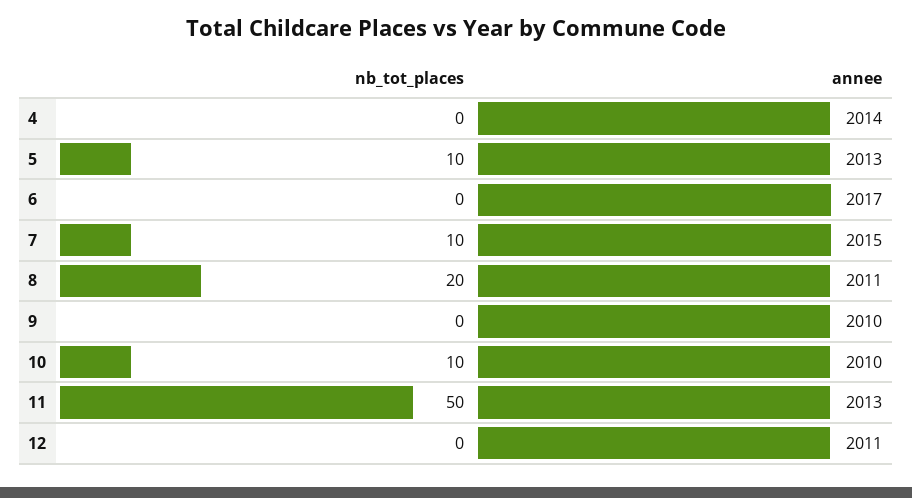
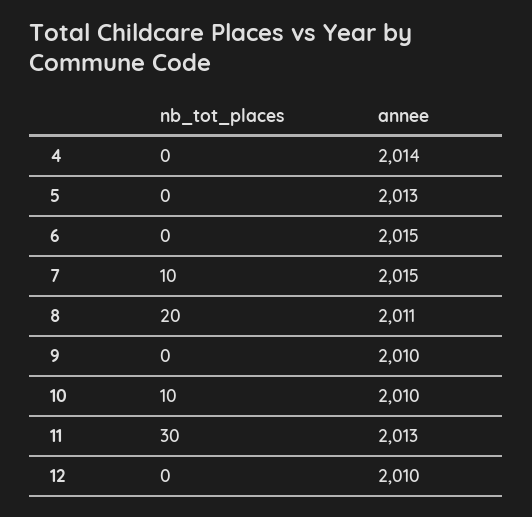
  {
    "nb_tot_places": {
      "4": 0,
-     "5": 10,
+     "5": 0,
      "6": 0,
      "7": 10,
      "8": 20,
      "9": 0,
      "10": 10,
-     "11": 50,
+     "11": 30,
      "12": 0
    },
    "annee": {
      "4": 2014,
      "5": 2013,
-     "6": 2017,
+     "6": 2015,
      "7": 2015,
      "8": 2011,
      "9": 2010,
      "10": 2010,
      "11": 2013,
-     "12": 2011
+     "12": 2010
    }
  }

